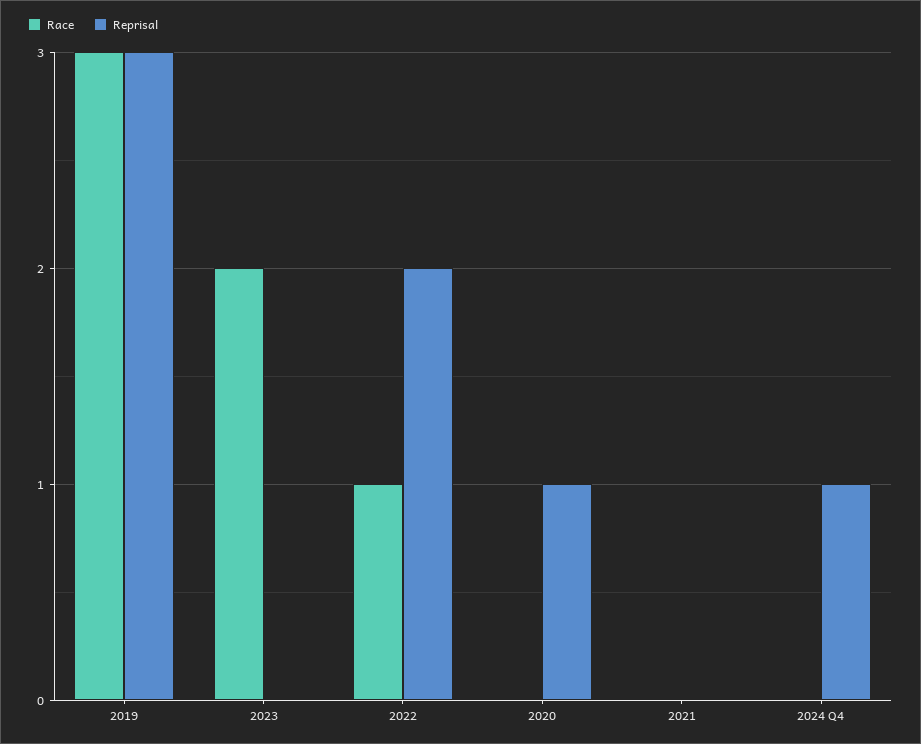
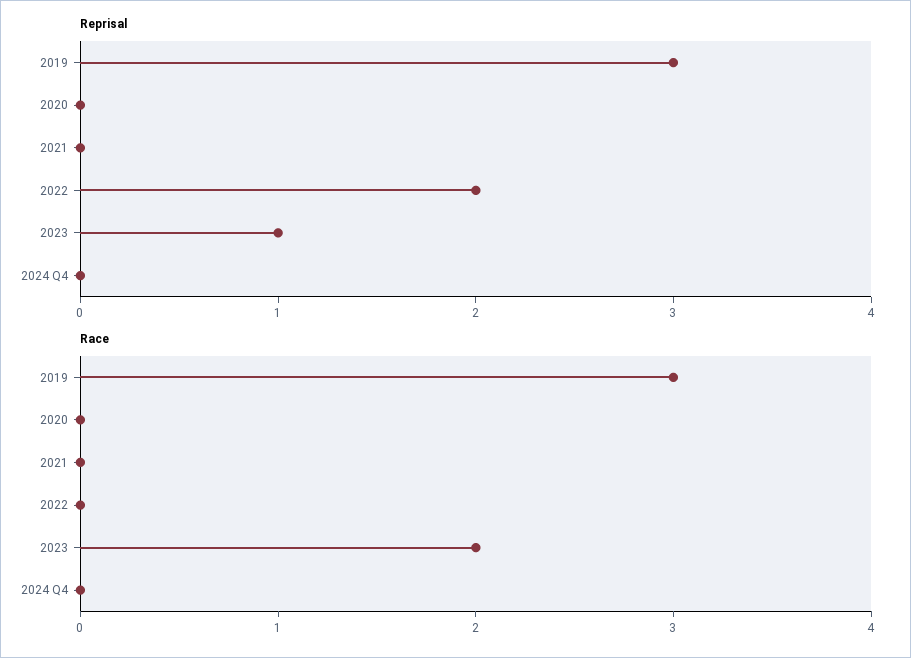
  {
    "Race": {
      "2019": 3,
      "2023": 2,
-     "2022": 1,
+     "2022": 0,
      "2020": 0,
      "2021": 0,
      "2024 Q4": 0
    },
    "Reprisal": {
      "2019": 3,
-     "2023": 0,
+     "2023": 1,
      "2022": 2,
-     "2020": 1,
+     "2020": 0,
      "2021": 0,
-     "2024 Q4": 1
+     "2024 Q4": 0
    }
  }

